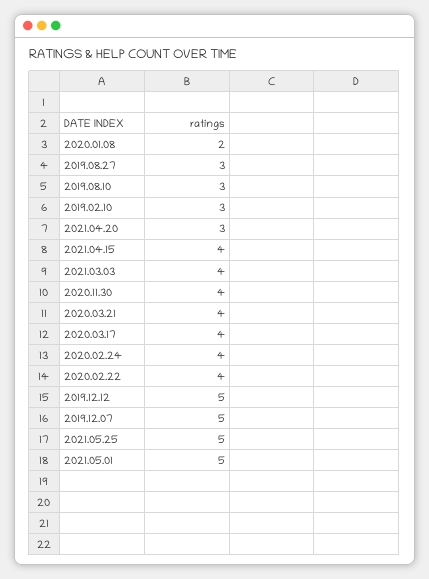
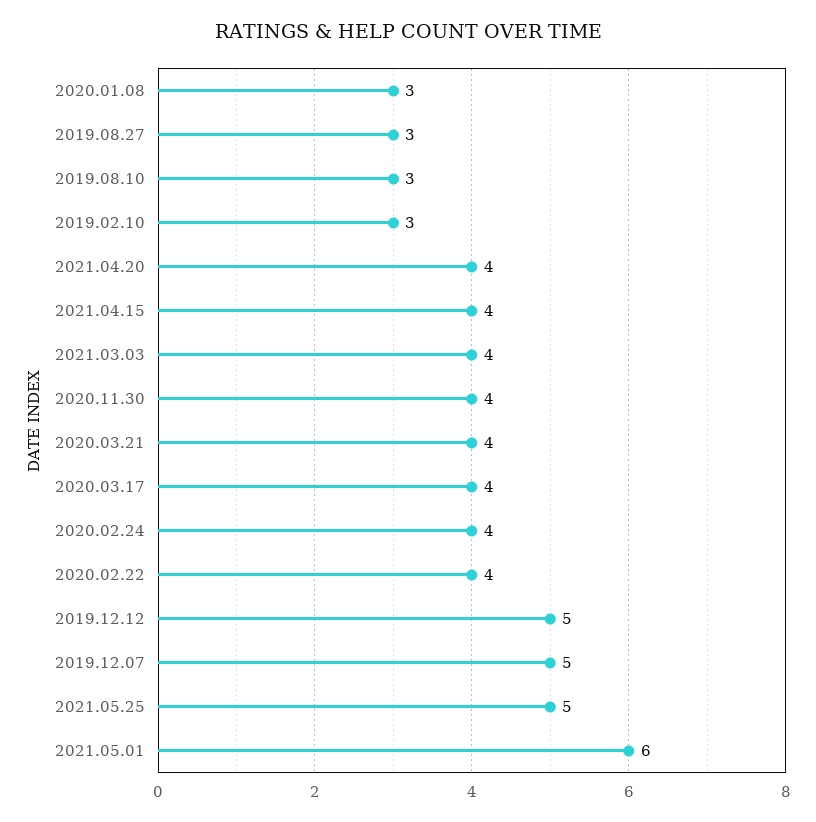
  {
-   "2020.01.08": 2,
+   "2020.01.08": 3,
    "2019.08.27": 3,
    "2019.08.10": 3,
    "2019.02.10": 3,
-   "2021.04.20": 3,
+   "2021.04.20": 4,
    "2021.04.15": 4,
    "2021.03.03": 4,
    "2020.11.30": 4,
    "2020.03.21": 4,
    "2020.03.17": 4,
    "2020.02.24": 4,
    "2020.02.22": 4,
    "2019.12.12": 5,
    "2019.12.07": 5,
    "2021.05.25": 5,
-   "2021.05.01": 5
+   "2021.05.01": 6
  }

